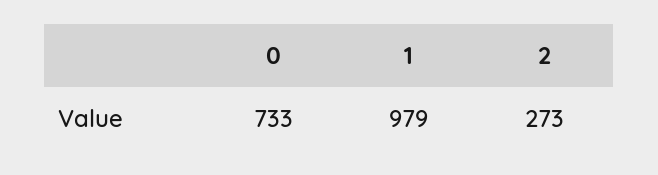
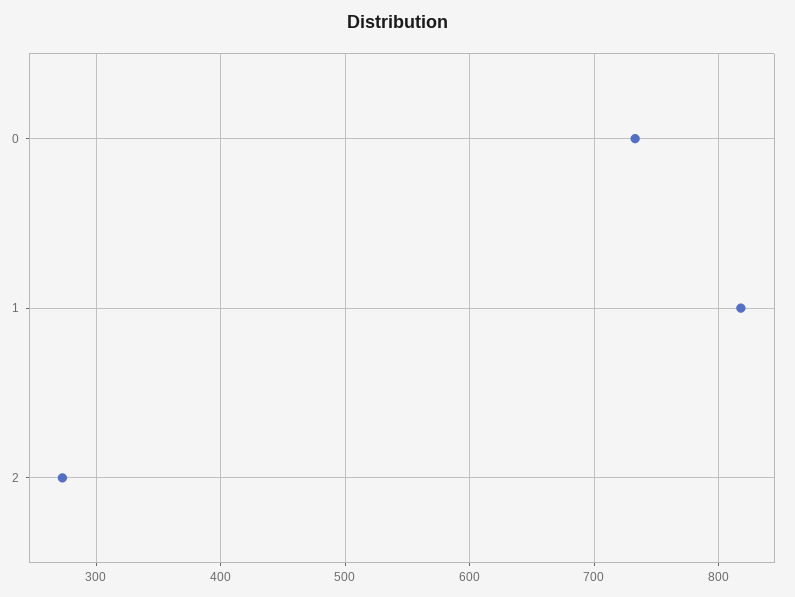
  {
    "0": 733,
-   "1": 979,
+   "1": 820,
    "2": 273
  }

